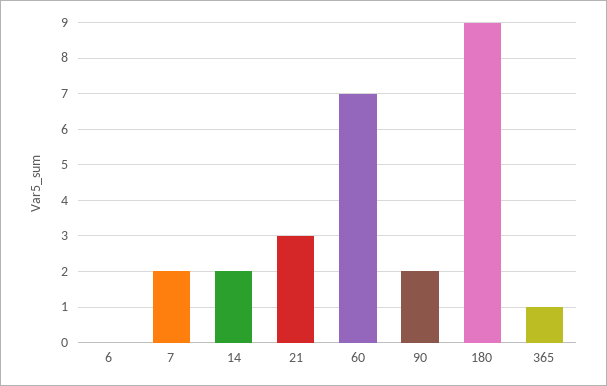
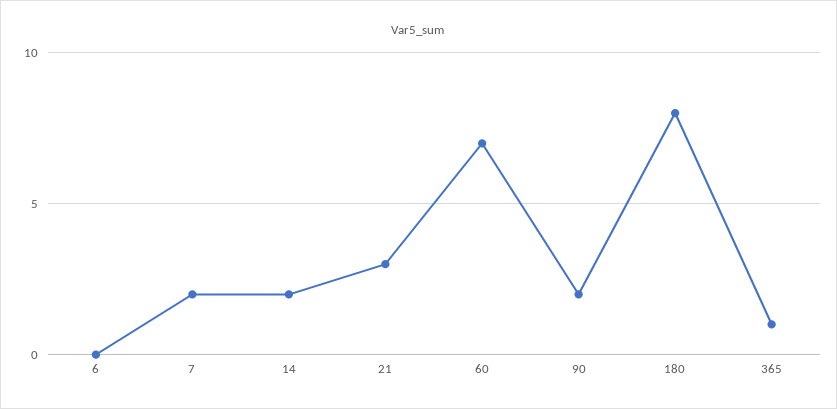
  {
    "6": 0,
    "7": 2,
    "14": 2,
    "21": 3,
    "60": 7,
    "90": 2,
-   "180": 9,
+   "180": 8,
    "365": 1
  }

